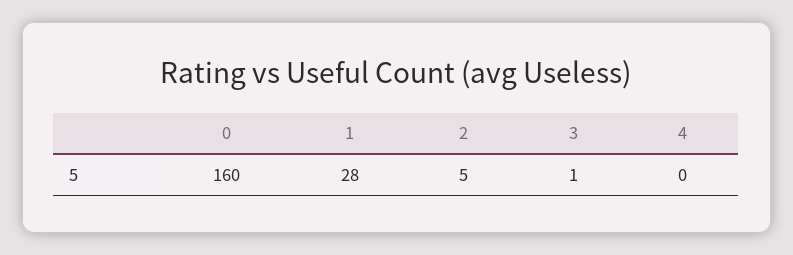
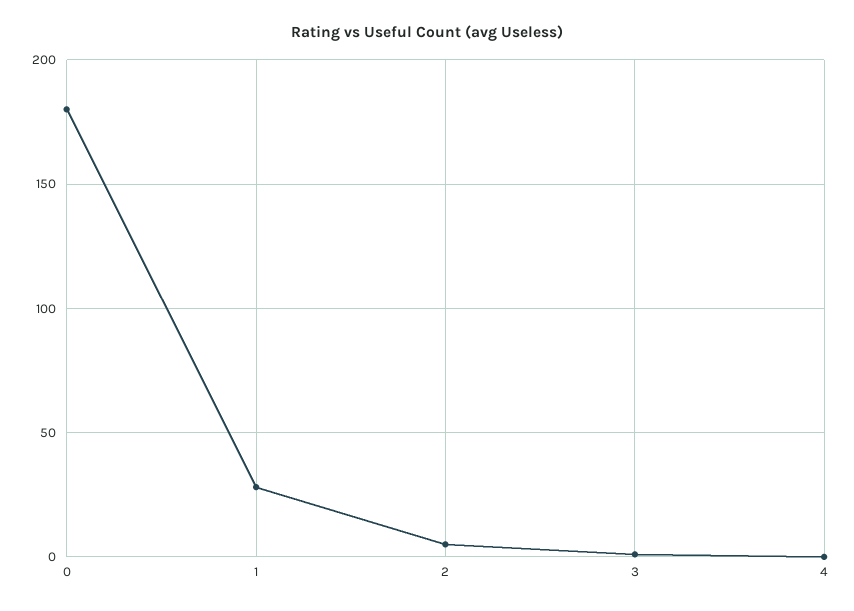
  {
-   "0": 160,
+   "0": 180,
    "1": 28,
    "2": 5,
    "3": 1,
    "4": 0
  }

